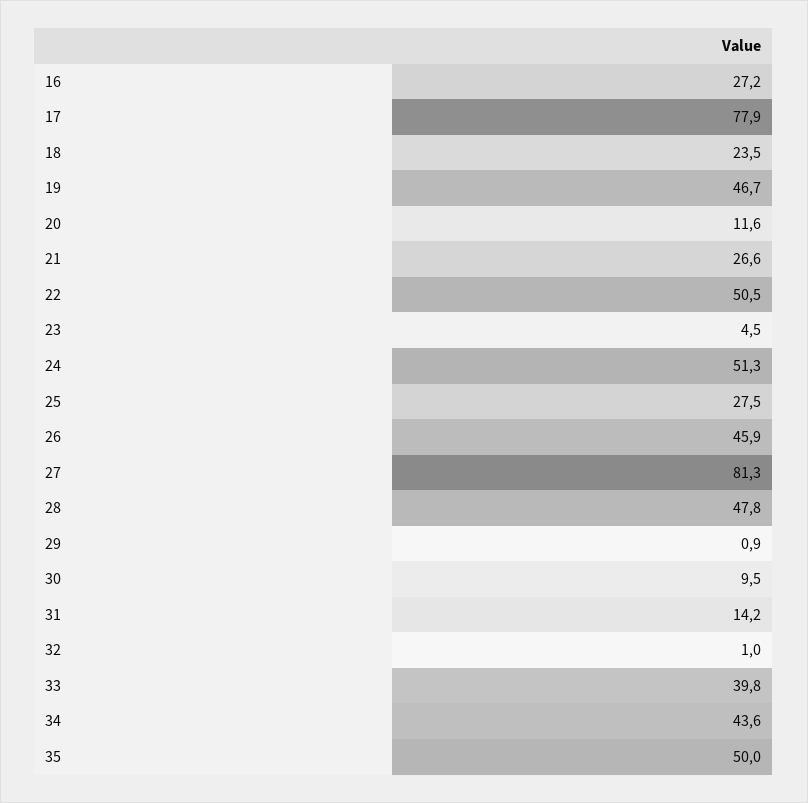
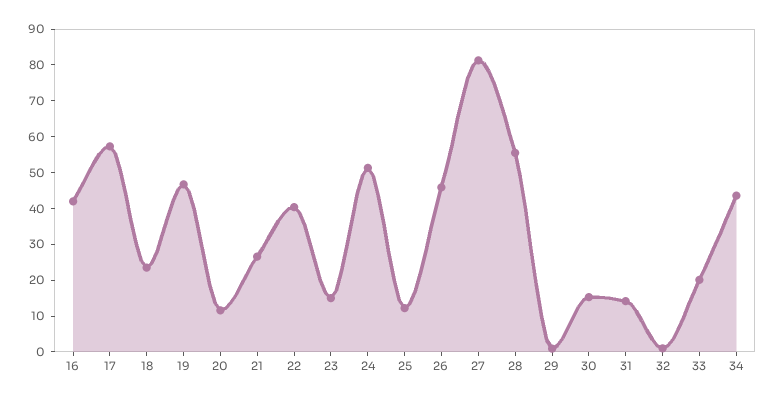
  {
-   "16": 27.2,
+   "16": 42.5,
-   "17": 77.9,
+   "17": 57.5,
    "18": 23.5,
    "19": 46.7,
    "20": 11.6,
    "21": 26.6,
-   "22": 50.5,
+   "22": 40,
-   "23": 4.5,
+   "23": 15,
    "24": 51.3,
-   "25": 27.5,
+   "25": 12.5,
    "26": 45.9,
    "27": 81.3,
-   "28": 47.8,
+   "28": 55,
    "29": 0.9,
-   "30": 9.5,
+   "30": 15,
    "31": 14.2,
    "32": 1,
-   "33": 39.8,
+   "33": 20,
-   "34": 43.6,
+   "34": 43.6
-   "35": 50
  }

